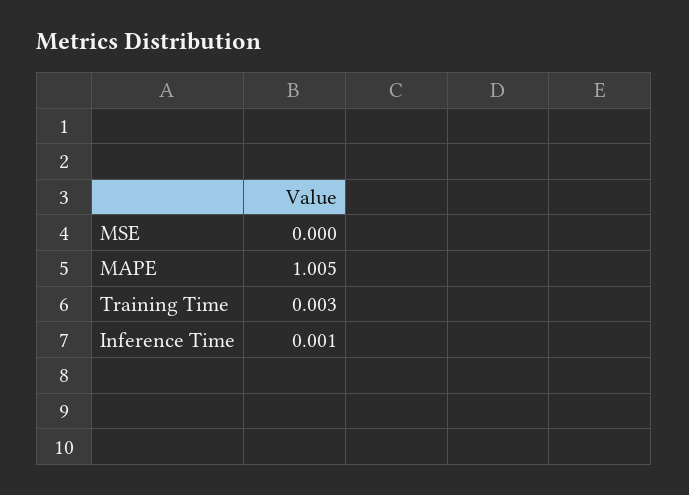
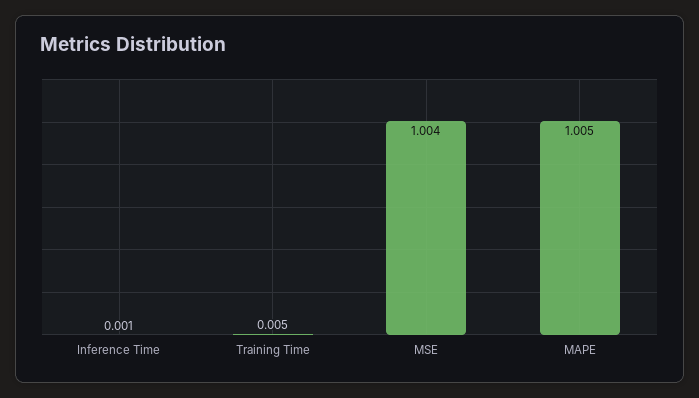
  {
-   "MSE": 0,
+   "MSE": 1.004,
    "MAPE": 1.005,
-   "Training Time": 0.003,
+   "Training Time": 0.005,
    "Inference Time": 0.001
  }

